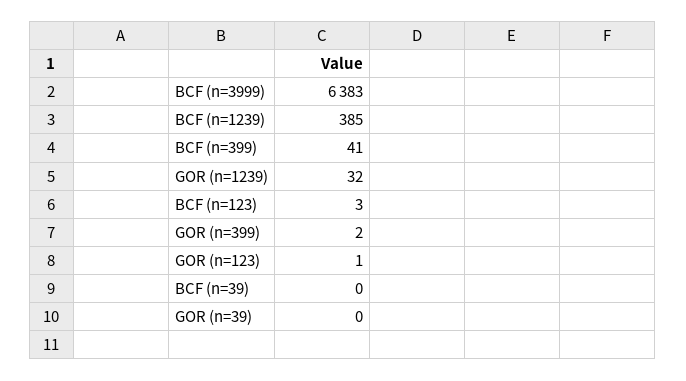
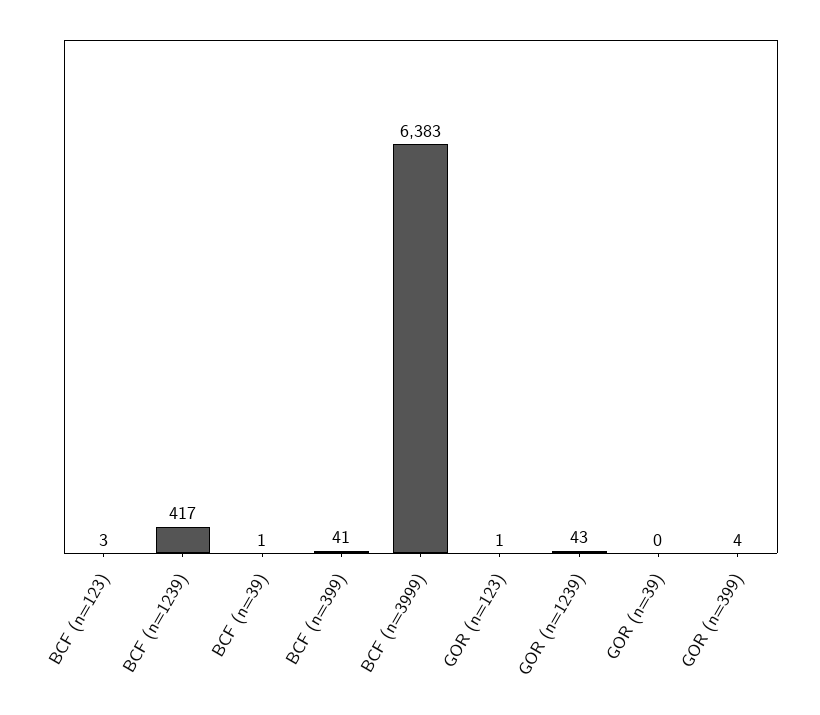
  {
    "BCF (n=3999)": 6383,
-   "BCF (n=1239)": 385,
+   "BCF (n=1239)": 417,
    "BCF (n=399)": 41,
-   "GOR (n=1239)": 32,
+   "GOR (n=1239)": 43,
    "BCF (n=123)": 3,
-   "GOR (n=399)": 2,
+   "GOR (n=399)": 4,
    "GOR (n=123)": 1,
-   "BCF (n=39)": 0,
+   "BCF (n=39)": 1,
    "GOR (n=39)": 0
  }

